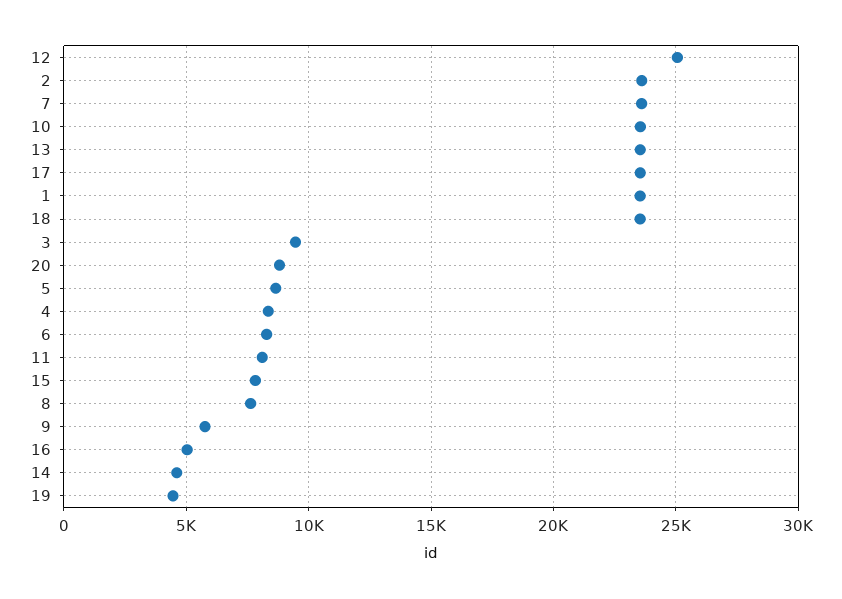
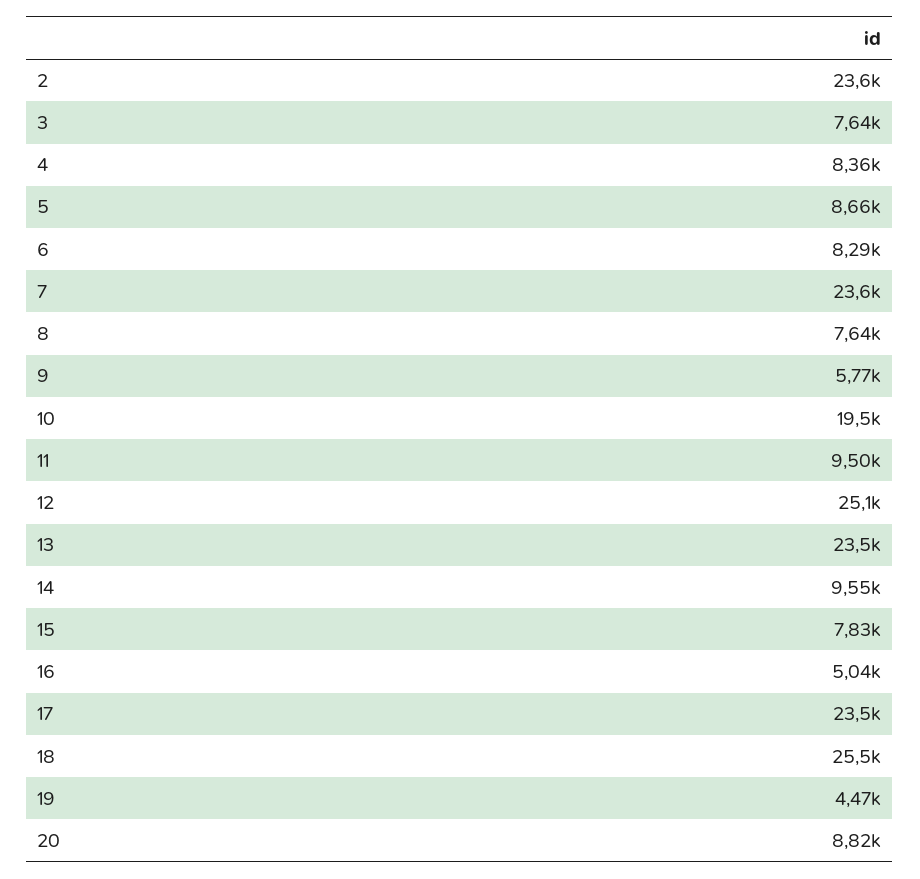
  {
    "12": 25100,
    "2": 23600,
    "7": 23600,
-   "10": 23500,
+   "10": 19500,
    "13": 23500,
    "17": 23500,
-   "1": 23500,
-   "18": 23500,
+   "18": 25500,
-   "3": 9500,
+   "3": 7640,
    "20": 8820,
    "5": 8660,
    "4": 8360,
    "6": 8290,
-   "11": 8000,
+   "11": 9500,
    "15": 7830,
    "8": 7640,
    "9": 5770,
    "16": 5040,
-   "14": 4500,
+   "14": 9550,
    "19": 4470
  }

